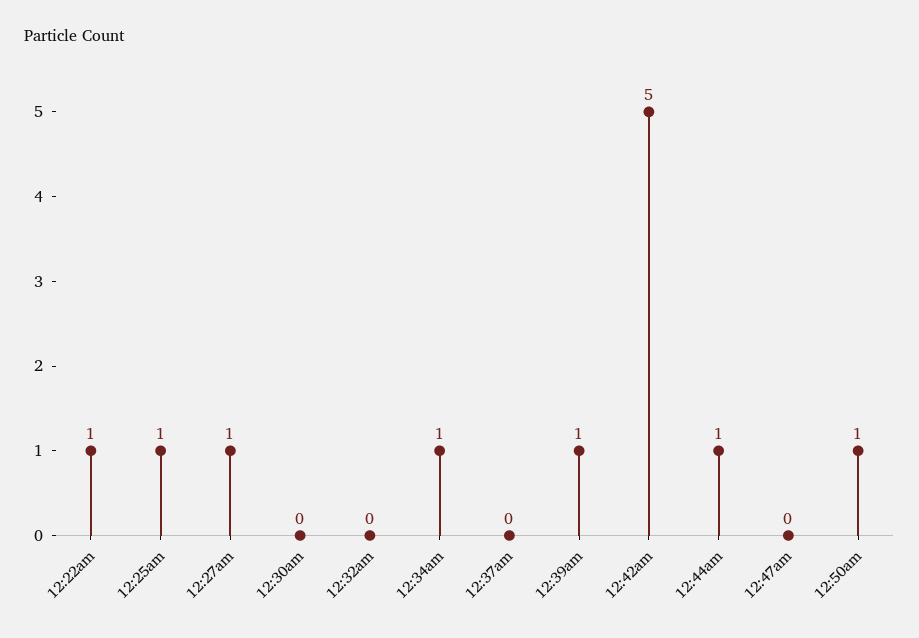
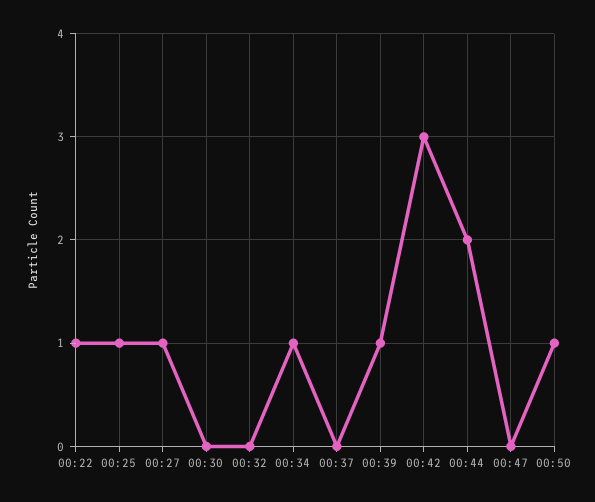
  {
    "12:22am": 1,
    "12:25am": 1,
    "12:27am": 1,
    "12:30am": 0,
    "12:32am": 0,
    "12:34am": 1,
    "12:37am": 0,
    "12:39am": 1,
-   "12:42am": 5,
+   "12:42am": 3,
-   "12:44am": 1,
+   "12:44am": 2,
    "12:47am": 0,
    "12:50am": 1
  }

